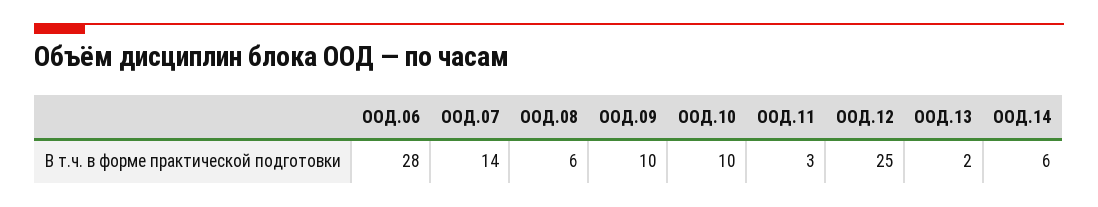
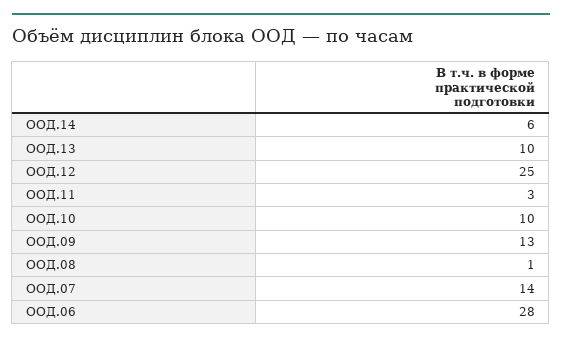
  {
    "ООД.06": 28,
    "ООД.07": 14,
-   "ООД.08": 6,
+   "ООД.08": 1,
-   "ООД.09": 10,
+   "ООД.09": 13,
    "ООД.10": 10,
    "ООД.11": 3,
    "ООД.12": 25,
-   "ООД.13": 2,
+   "ООД.13": 10,
    "ООД.14": 6
  }

